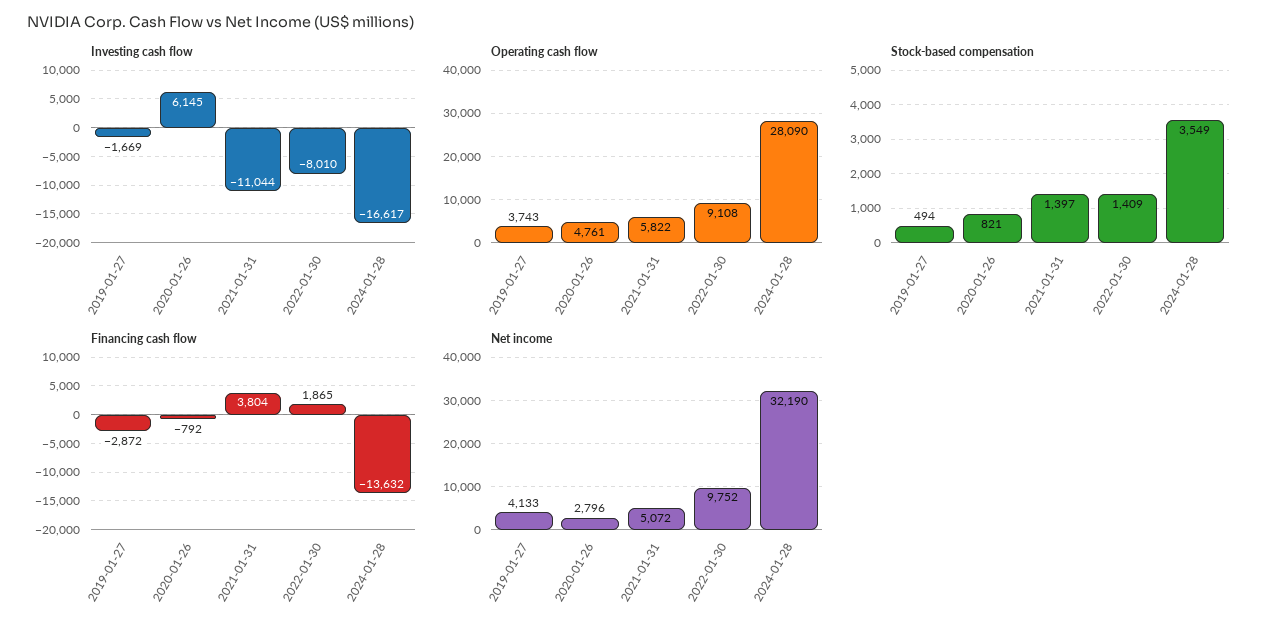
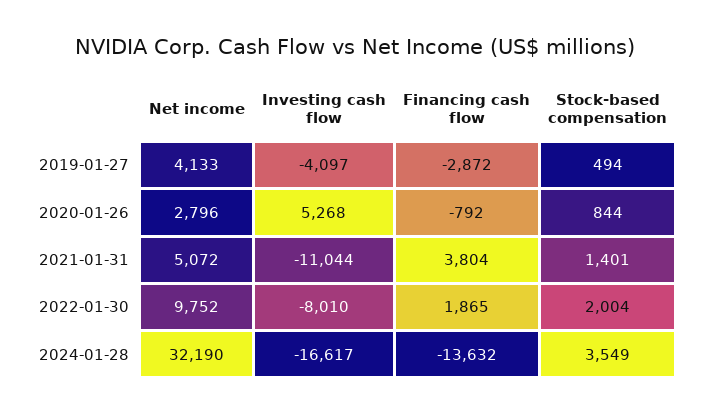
  {
    "Investing cash flow": {
-     "2019-01-27": -1669,
+     "2019-01-27": -4097,
-     "2020-01-26": 6145,
+     "2020-01-26": 5268,
      "2021-01-31": -11044,
      "2022-01-30": -8010,
      "2024-01-28": -16617
    },
-   "Operating cash flow": {
-     "2019-01-27": 3743,
-     "2020-01-26": 4761,
-     "2021-01-31": 5822,
-     "2022-01-30": 9108,
-     "2024-01-28": 28090
-   },
    "Stock-based compensation": {
      "2019-01-27": 494,
-     "2020-01-26": 821,
+     "2020-01-26": 844,
-     "2021-01-31": 1397,
+     "2021-01-31": 1401,
-     "2022-01-30": 1409,
+     "2022-01-30": 2004,
      "2024-01-28": 3549
    },
    "Financing cash flow": {
      "2019-01-27": -2872,
      "2020-01-26": -792,
      "2021-01-31": 3804,
      "2022-01-30": 1865,
      "2024-01-28": -13632
    },
    "Net income": {
      "2019-01-27": 4133,
      "2020-01-26": 2796,
      "2021-01-31": 5072,
      "2022-01-30": 9752,
      "2024-01-28": 32190
    }
  }

